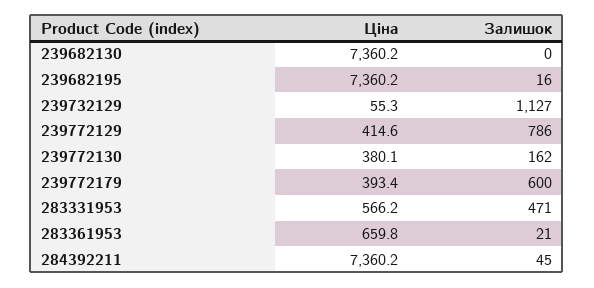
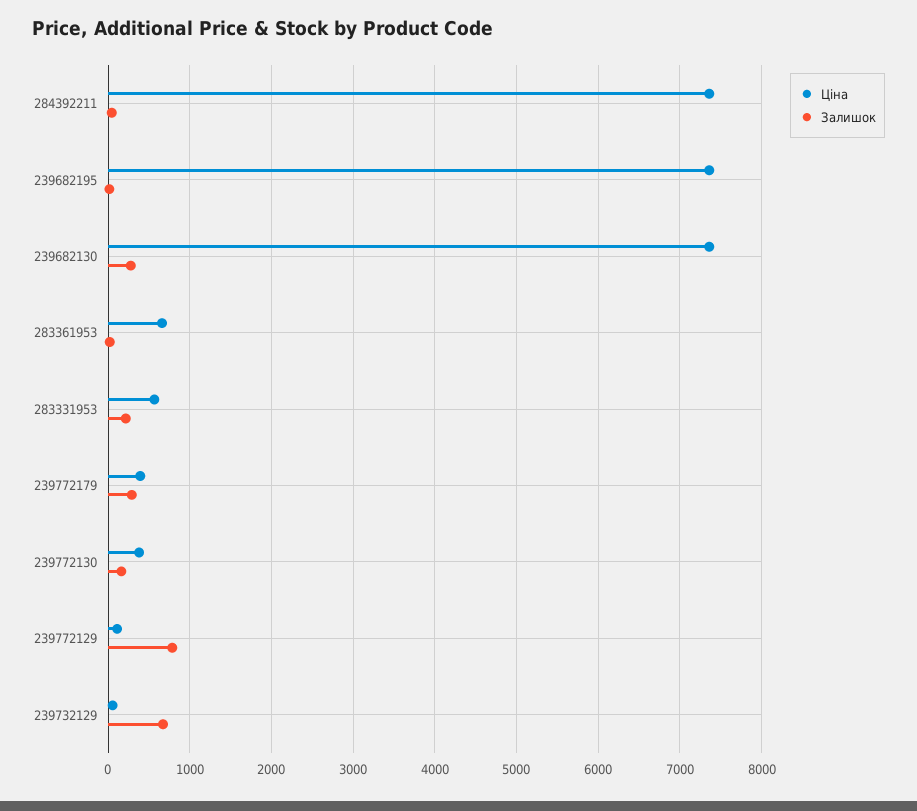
  {
    "Ціна": {
      "239682130": 7360.2,
      "239682195": 7360.2,
      "239732129": 55.3,
-     "239772129": 414.6,
+     "239772129": 100,
      "239772130": 380.1,
      "239772179": 393.4,
      "283331953": 566.2,
      "283361953": 659.8,
      "284392211": 7360.2
    },
    "Залишок": {
-     "239682130": 0,
+     "239682130": 300,
      "239682195": 16,
-     "239732129": 1127,
+     "239732129": 700,
      "239772129": 786,
      "239772130": 162,
-     "239772179": 600,
+     "239772179": 300,
-     "283331953": 471,
+     "283331953": 200,
      "283361953": 21,
      "284392211": 45
    }
  }

